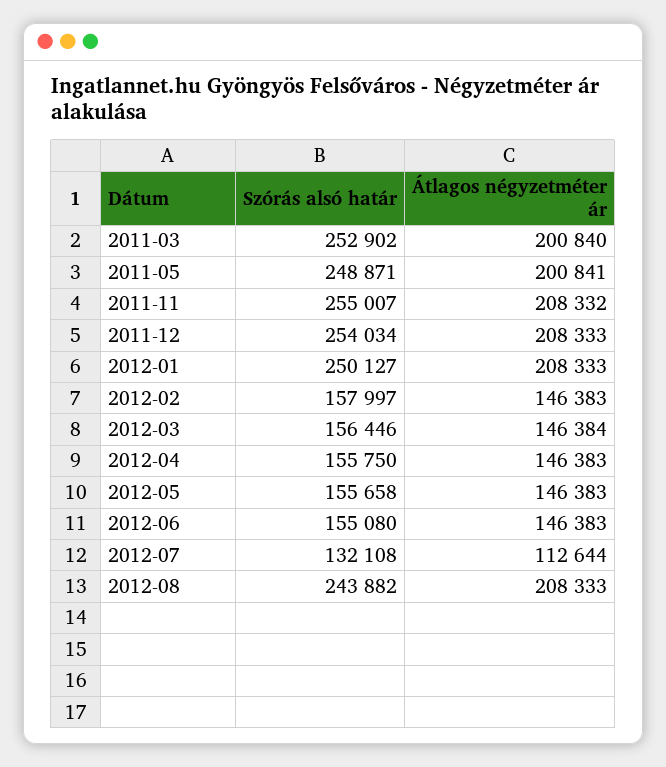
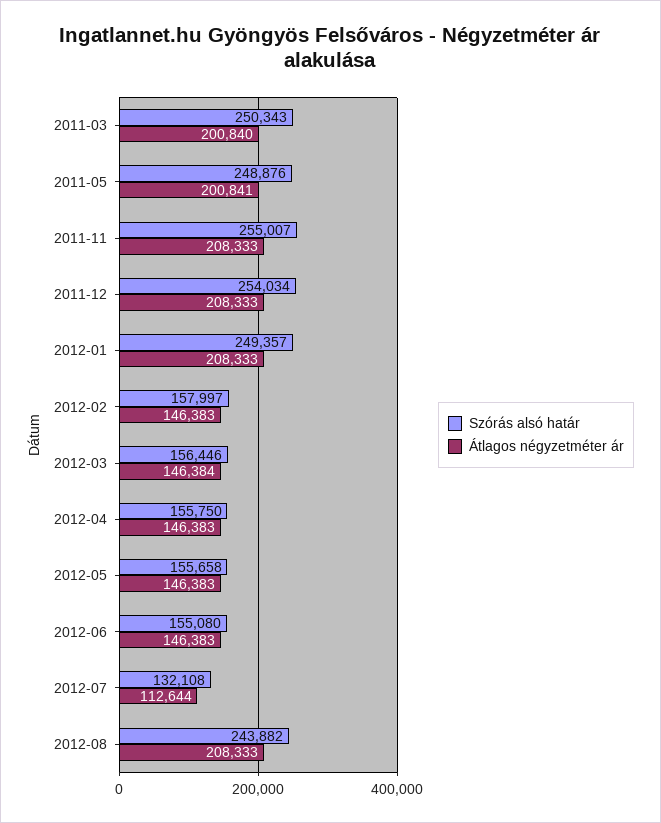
  {
    "Szórás alsó határ": {
-     "2011-03": 252902,
+     "2011-03": 250343,
-     "2011-05": 248871,
+     "2011-05": 248876,
      "2011-11": 255007,
      "2011-12": 254034,
-     "2012-01": 250127,
+     "2012-01": 249357,
      "2012-02": 157997,
      "2012-03": 156446,
      "2012-04": 155750,
      "2012-05": 155658,
      "2012-06": 155080,
      "2012-07": 132108,
      "2012-08": 243882
    },
    "Átlagos négyzetméter ár": {
      "2011-03": 200840,
      "2011-05": 200841,
-     "2011-11": 208332,
+     "2011-11": 208333,
      "2011-12": 208333,
      "2012-01": 208333,
      "2012-02": 146383,
      "2012-03": 146384,
      "2012-04": 146383,
      "2012-05": 146383,
      "2012-06": 146383,
      "2012-07": 112644,
      "2012-08": 208333
    }
  }

